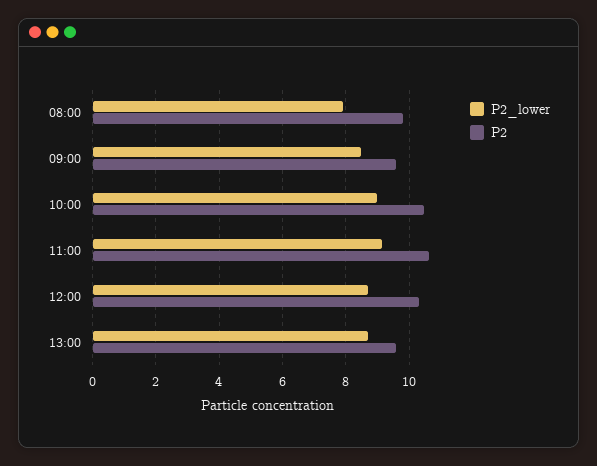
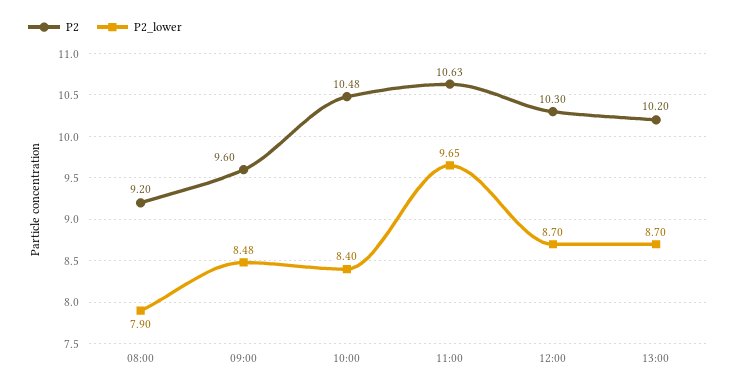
  {
    "P2_lower": {
      "08:00": 7.9,
      "09:00": 8.48,
-     "10:00": 9,
+     "10:00": 8.4,
-     "11:00": 9.2,
+     "11:00": 9.65,
      "12:00": 8.7,
      "13:00": 8.7
    },
    "P2": {
-     "08:00": 9.8,
+     "08:00": 9.2,
      "09:00": 9.6,
      "10:00": 10.48,
      "11:00": 10.63,
      "12:00": 10.3,
-     "13:00": 9.6
+     "13:00": 10.2
    }
  }

